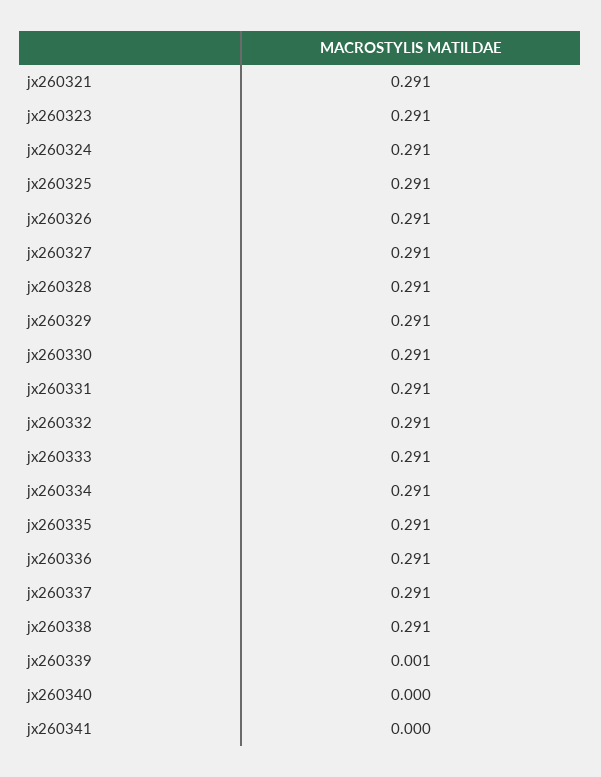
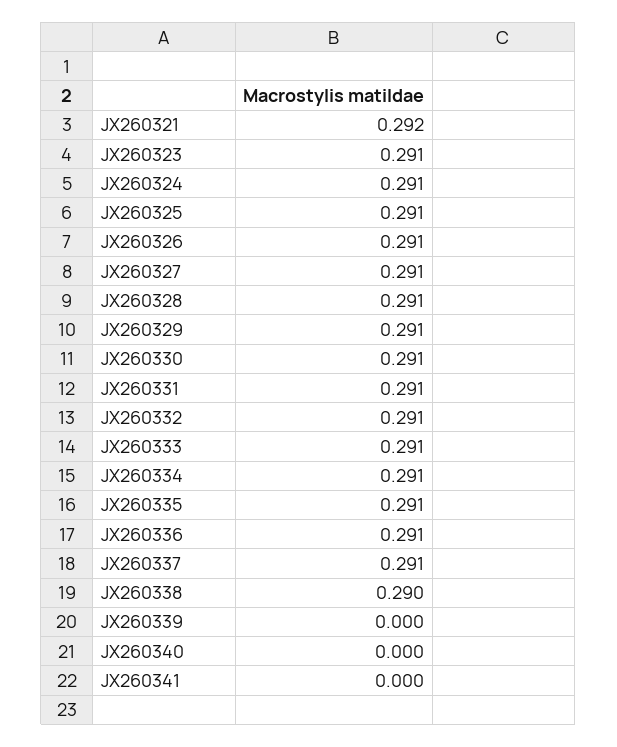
  {
-   "jx260321": 0.291,
+   "jx260321": 0.292,
    "jx260323": 0.291,
    "jx260324": 0.291,
    "jx260325": 0.291,
    "jx260326": 0.291,
    "jx260327": 0.291,
    "jx260328": 0.291,
    "jx260329": 0.291,
    "jx260330": 0.291,
    "jx260331": 0.291,
    "jx260332": 0.291,
    "jx260333": 0.291,
    "jx260334": 0.291,
    "jx260335": 0.291,
    "jx260336": 0.291,
    "jx260337": 0.291,
-   "jx260338": 0.291,
+   "jx260338": 0.29,
-   "jx260339": 0.001,
+   "jx260339": 0,
    "jx260340": 0,
    "jx260341": 0
  }

